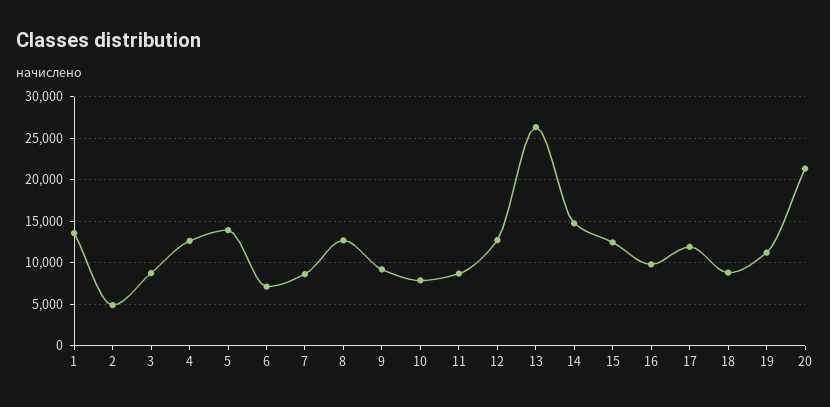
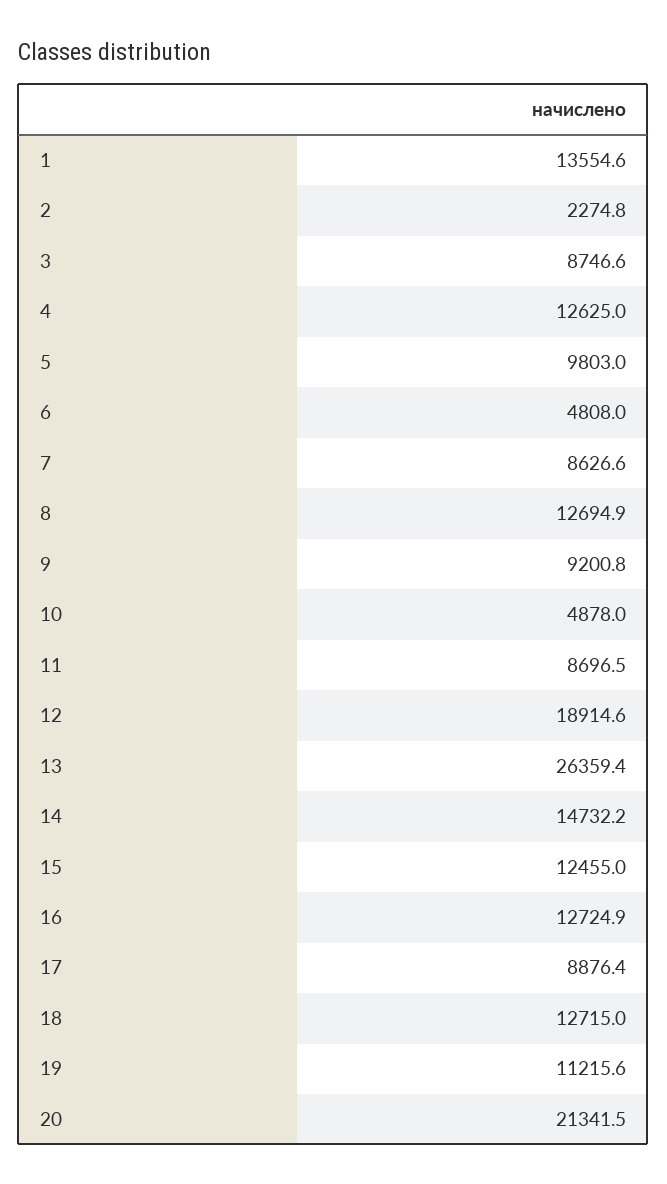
  {
    "1": 13554.6,
-   "2": 5000,
+   "2": 2274.8,
    "3": 8746.6,
    "4": 12625,
-   "5": 14000,
+   "5": 9803,
-   "6": 7000,
+   "6": 4808,
    "7": 8626.6,
    "8": 12694.9,
    "9": 9200.8,
-   "10": 8000,
+   "10": 4878,
    "11": 8696.5,
-   "12": 13000,
+   "12": 18914.6,
    "13": 26359.4,
    "14": 14732.2,
    "15": 12455,
-   "16": 10000,
+   "16": 12724.9,
-   "17": 12000,
+   "17": 8876.4,
-   "18": 9000,
+   "18": 12715,
    "19": 11215.6,
    "20": 21341.5
  }

